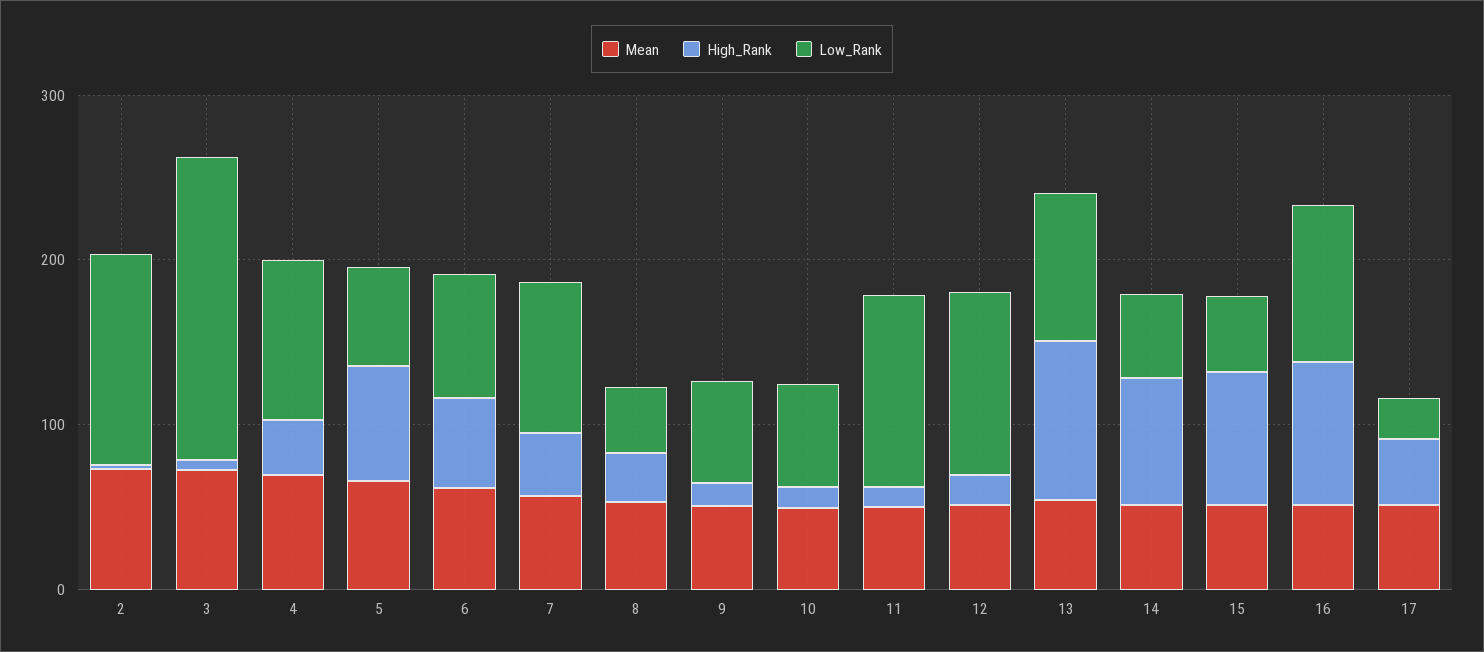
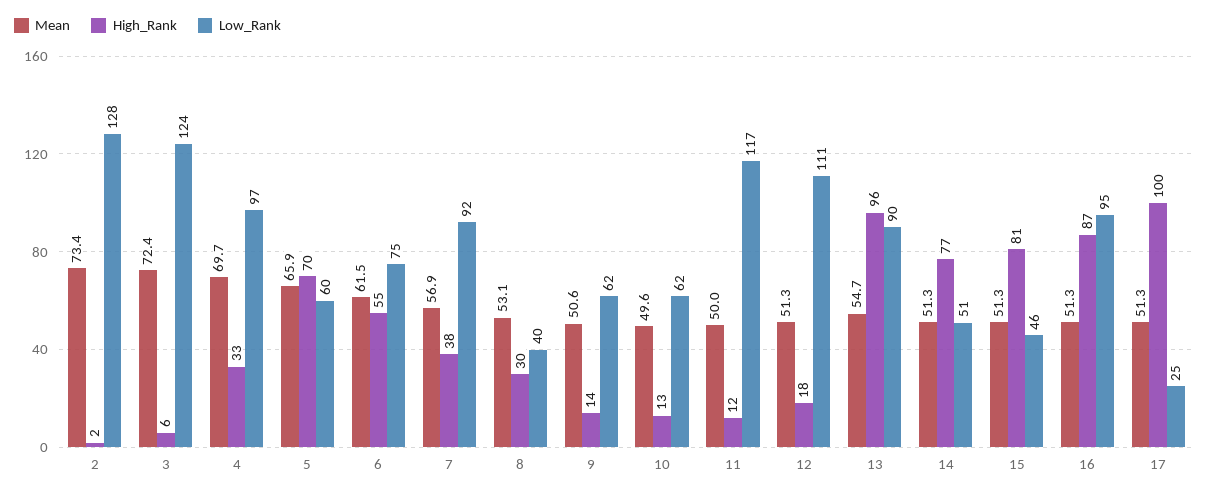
  {
    "Mean": {
      "2": 73.4,
      "3": 72.4,
      "4": 69.7,
      "5": 65.9,
      "6": 61.5,
      "7": 56.9,
      "8": 53.1,
      "9": 50.6,
      "10": 49.6,
      "11": 50,
      "12": 51.3,
      "13": 54.7,
      "14": 51.3,
      "15": 51.3,
      "16": 51.3,
      "17": 51.3
    },
    "High_Rank": {
      "2": 2,
      "3": 6,
      "4": 33,
      "5": 70,
      "6": 55,
      "7": 38,
      "8": 30,
      "9": 14,
      "10": 13,
      "11": 12,
      "12": 18,
      "13": 96,
      "14": 77,
      "15": 81,
      "16": 87,
-     "17": 40
+     "17": 100
    },
    "Low_Rank": {
      "2": 128,
-     "3": 180,
+     "3": 124,
      "4": 97,
      "5": 60,
      "6": 75,
      "7": 92,
      "8": 40,
      "9": 62,
      "10": 62,
      "11": 117,
      "12": 111,
      "13": 90,
      "14": 51,
      "15": 46,
      "16": 95,
      "17": 25
    }
  }

